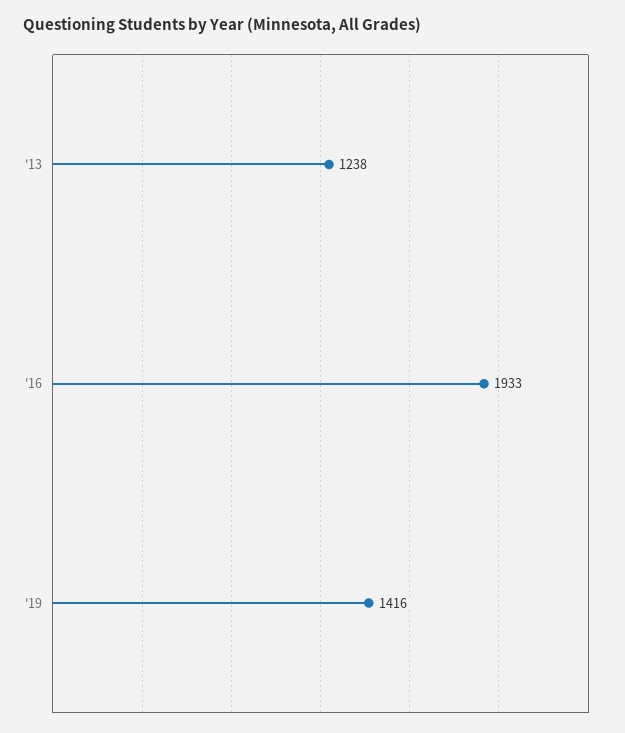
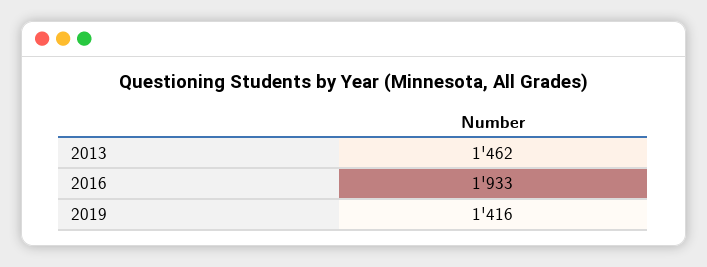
  {
-   "'13": 1238,
+   "'13": 1462,
    "'16": 1933,
    "'19": 1416
  }

